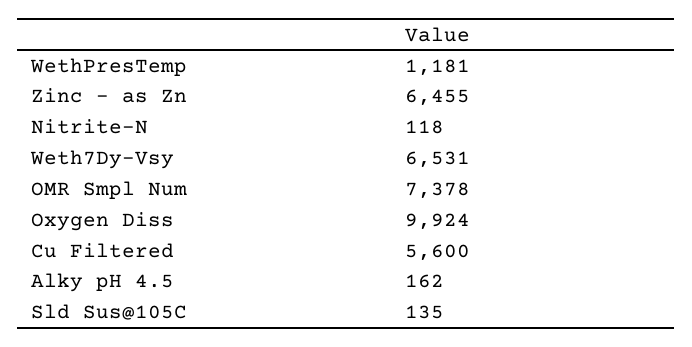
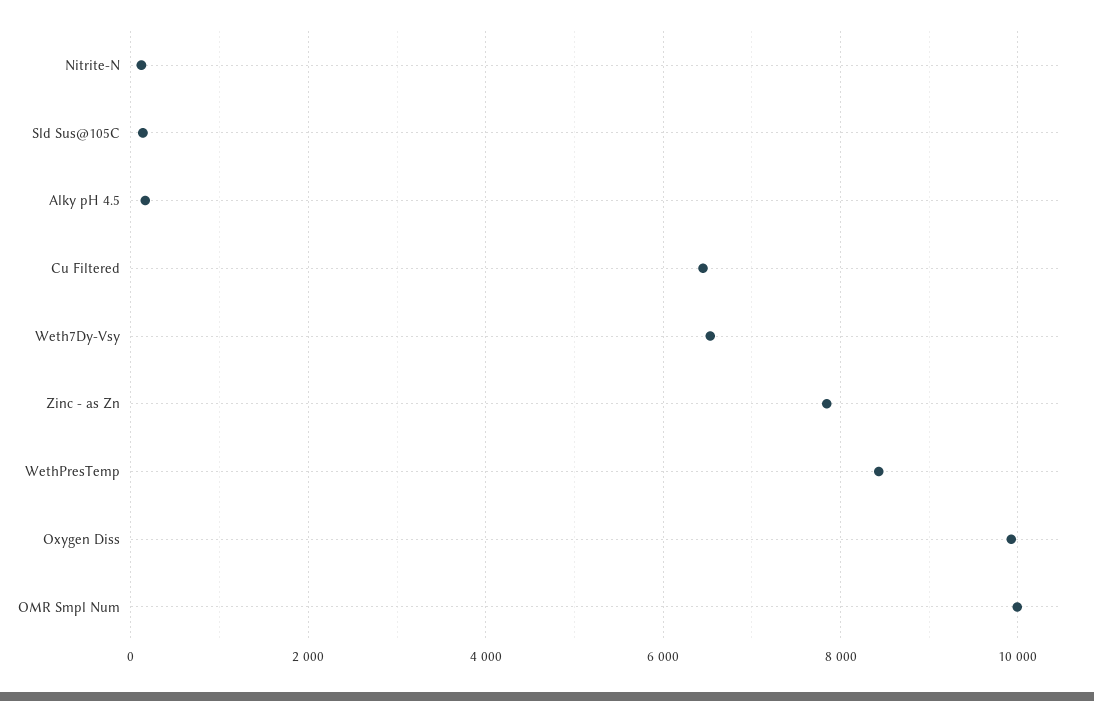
  {
-   "WethPresTemp": 1181,
+   "WethPresTemp": 8400,
-   "Zinc - as Zn": 6455,
+   "Zinc - as Zn": 7800,
    "Nitrite-N": 118,
    "Weth7Dy-Vsy": 6531,
-   "OMR Smpl Num": 7378,
+   "OMR Smpl Num": 10000,
    "Oxygen Diss": 9924,
-   "Cu Filtered": 5600,
+   "Cu Filtered": 6400,
    "Alky pH 4.5": 162,
    "Sld Sus@105C": 135
  }

